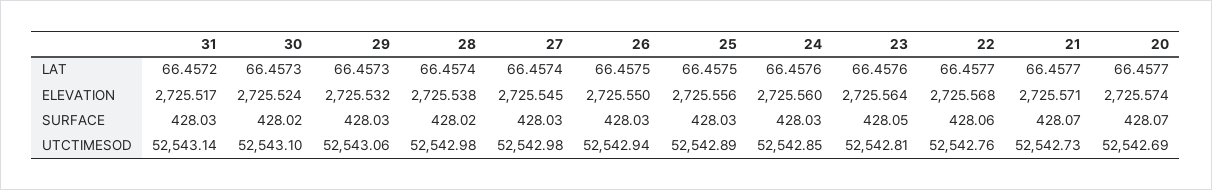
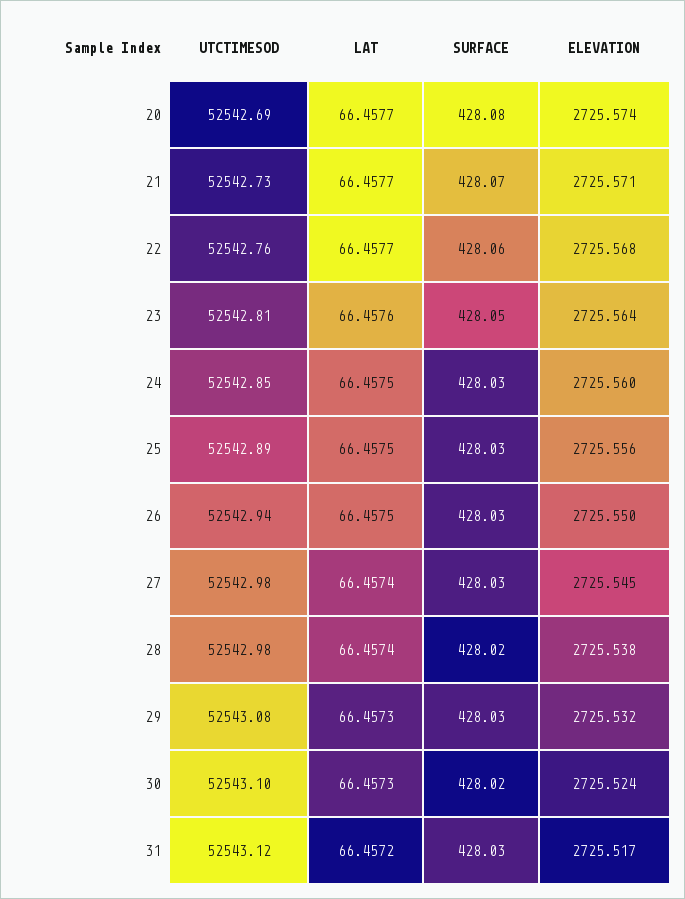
  {
    "31": {
      "LAT": 66.4572,
      "ELEVATION": 2725.517,
      "SURFACE": 428.03,
-     "UTCTIMESOD": 52543.14
+     "UTCTIMESOD": 52543.12
    },
    "30": {
      "LAT": 66.4573,
      "ELEVATION": 2725.524,
      "SURFACE": 428.02,
      "UTCTIMESOD": 52543.1
    },
    "29": {
      "LAT": 66.4573,
      "ELEVATION": 2725.532,
      "SURFACE": 428.03,
-     "UTCTIMESOD": 52543.06
+     "UTCTIMESOD": 52543.08
    },
    "28": {
      "LAT": 66.4574,
      "ELEVATION": 2725.538,
      "SURFACE": 428.02,
      "UTCTIMESOD": 52542.98
    },
    "27": {
      "LAT": 66.4574,
      "ELEVATION": 2725.545,
      "SURFACE": 428.03,
      "UTCTIMESOD": 52542.98
    },
    "26": {
      "LAT": 66.4575,
      "ELEVATION": 2725.55,
      "SURFACE": 428.03,
      "UTCTIMESOD": 52542.94
    },
    "25": {
      "LAT": 66.4575,
      "ELEVATION": 2725.556,
      "SURFACE": 428.03,
      "UTCTIMESOD": 52542.89
    },
    "24": {
-     "LAT": 66.4576,
+     "LAT": 66.4575,
      "ELEVATION": 2725.56,
      "SURFACE": 428.03,
      "UTCTIMESOD": 52542.85
    },
    "23": {
      "LAT": 66.4576,
      "ELEVATION": 2725.564,
      "SURFACE": 428.05,
      "UTCTIMESOD": 52542.81
    },
    "22": {
      "LAT": 66.4577,
      "ELEVATION": 2725.568,
      "SURFACE": 428.06,
      "UTCTIMESOD": 52542.76
    },
    "21": {
      "LAT": 66.4577,
      "ELEVATION": 2725.571,
      "SURFACE": 428.07,
      "UTCTIMESOD": 52542.73
    },
    "20": {
      "LAT": 66.4577,
      "ELEVATION": 2725.574,
-     "SURFACE": 428.07,
+     "SURFACE": 428.08,
      "UTCTIMESOD": 52542.69
    }
  }

